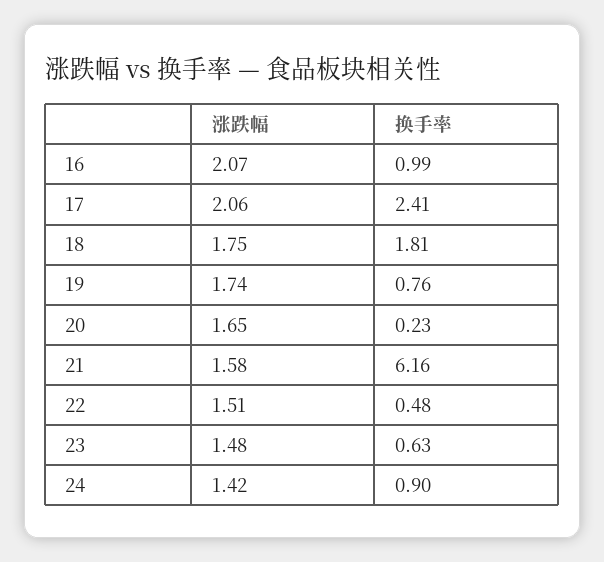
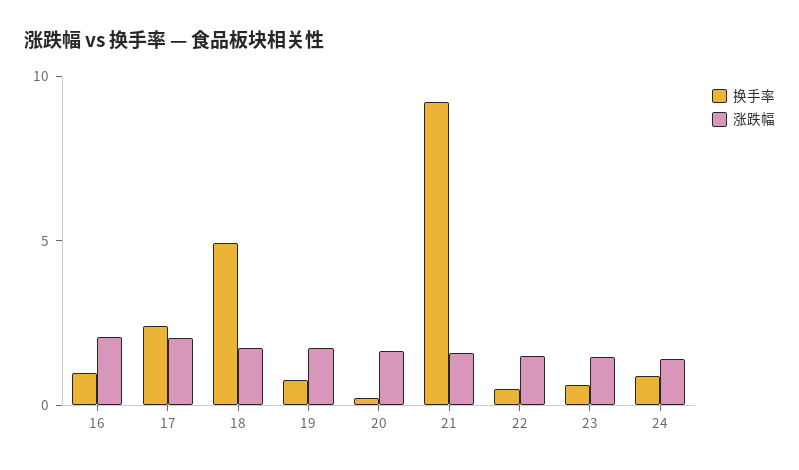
  {
    "涨跌幅": {
      "16": 2.07,
      "17": 2.06,
      "18": 1.75,
      "19": 1.74,
      "20": 1.65,
      "21": 1.58,
      "22": 1.51,
      "23": 1.48,
      "24": 1.42
    },
    "换手率": {
      "16": 0.99,
      "17": 2.41,
-     "18": 1.81,
+     "18": 5,
      "19": 0.76,
      "20": 0.23,
-     "21": 6.16,
+     "21": 9,
      "22": 0.48,
      "23": 0.63,
      "24": 0.9
    }
  }

